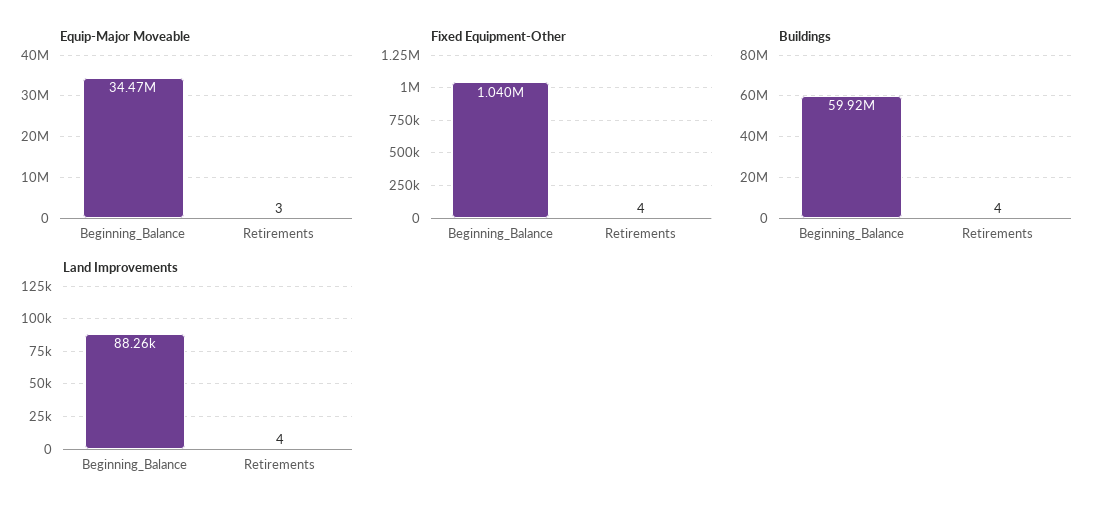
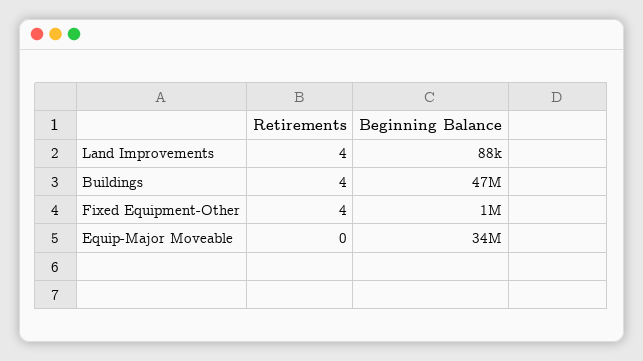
  {
    "Equip-Major Moveable": {
      "Beginning_Balance": 34470000,
-     "Retirements": 3
+     "Retirements": 0
    },
    "Fixed Equipment-Other": {
      "Beginning_Balance": 1040000,
      "Retirements": 4
    },
    "Buildings": {
-     "Beginning_Balance": 59920000,
+     "Beginning_Balance": 47000000,
      "Retirements": 4
    },
    "Land Improvements": {
      "Beginning_Balance": 88260,
      "Retirements": 4
    }
  }

